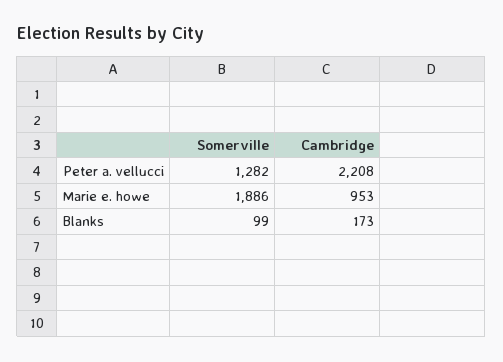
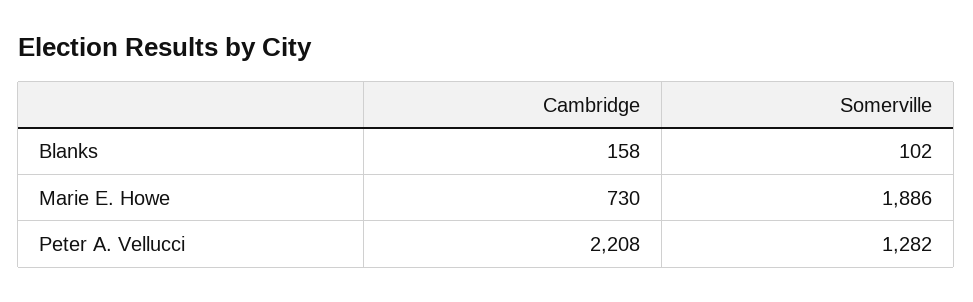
  {
    "Somerville": {
      "Peter a. vellucci": 1282,
      "Marie e. howe": 1886,
-     "Blanks": 99
+     "Blanks": 102
    },
    "Cambridge": {
      "Peter a. vellucci": 2208,
-     "Marie e. howe": 953,
+     "Marie e. howe": 730,
-     "Blanks": 173
+     "Blanks": 158
    }
  }

